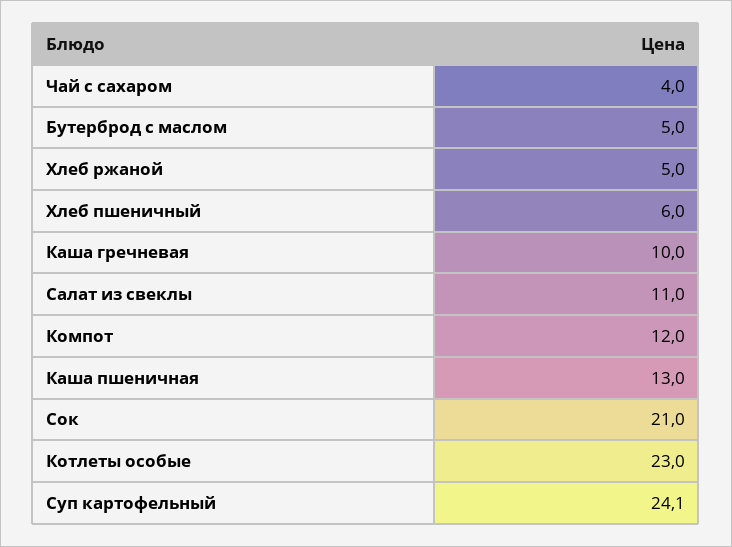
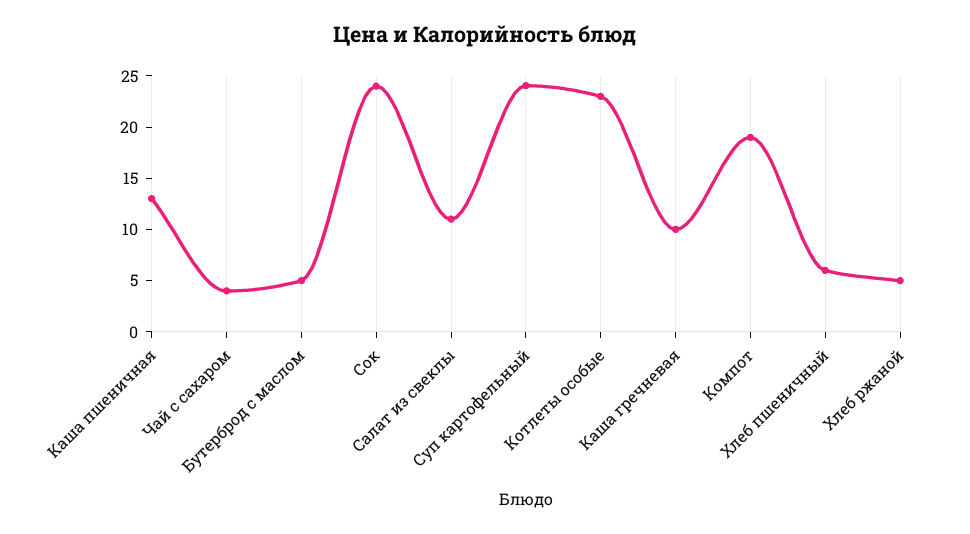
  {
    "Чай с сахаром": 4,
    "Бутерброд с маслом": 5,
    "Хлеб ржаной": 5,
    "Хлеб пшеничный": 6,
    "Каша гречневая": 10,
    "Салат из свеклы": 11,
-   "Компот": 12,
+   "Компот": 19,
    "Каша пшеничная": 13,
-   "Сок": 21,
+   "Сок": 24,
    "Котлеты особые": 23,
    "Суп картофельный": 24.1
  }

